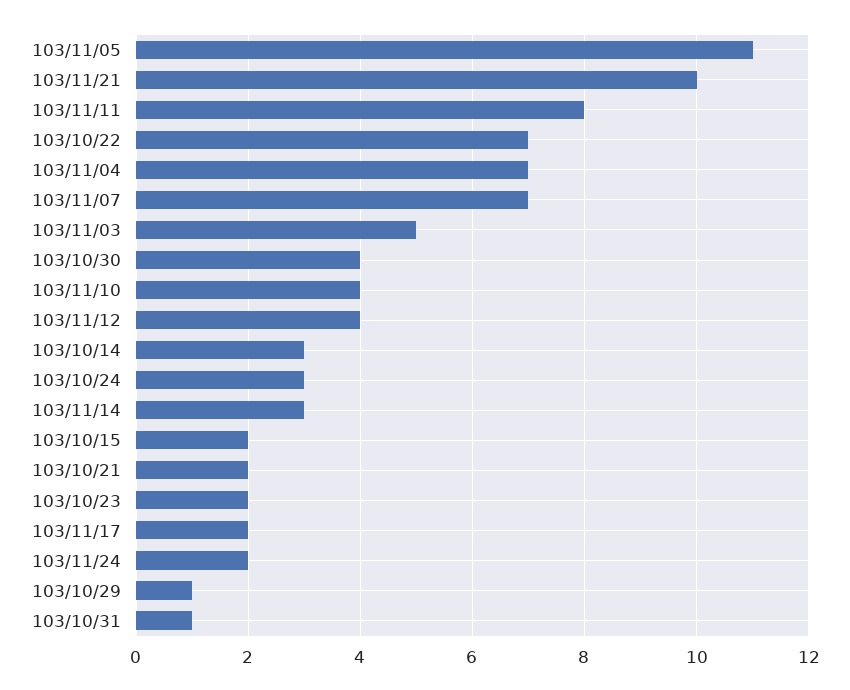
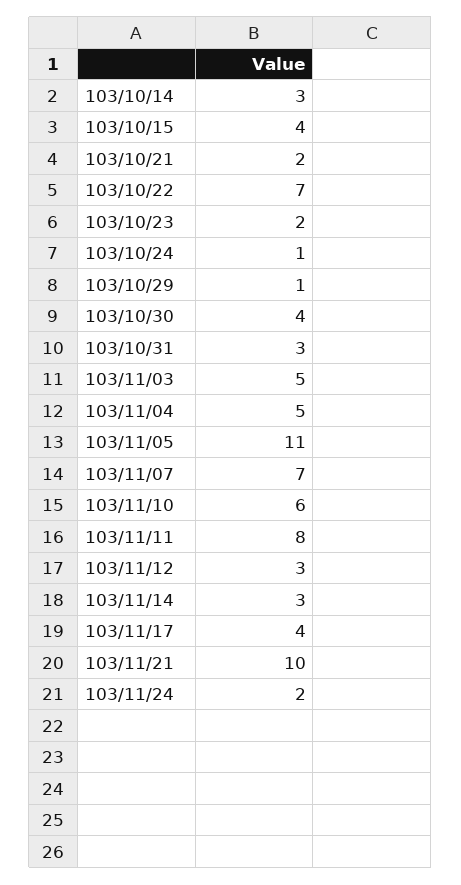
  {
    "103/11/05": 11,
    "103/11/21": 10,
    "103/11/11": 8,
    "103/10/22": 7,
-   "103/11/04": 7,
+   "103/11/04": 5,
    "103/11/07": 7,
    "103/11/03": 5,
    "103/10/30": 4,
-   "103/11/10": 4,
+   "103/11/10": 6,
-   "103/11/12": 4,
+   "103/11/12": 3,
    "103/10/14": 3,
-   "103/10/24": 3,
+   "103/10/24": 1,
    "103/11/14": 3,
-   "103/10/15": 2,
+   "103/10/15": 4,
    "103/10/21": 2,
    "103/10/23": 2,
-   "103/11/17": 2,
+   "103/11/17": 4,
    "103/11/24": 2,
    "103/10/29": 1,
-   "103/10/31": 1
+   "103/10/31": 3
  }

